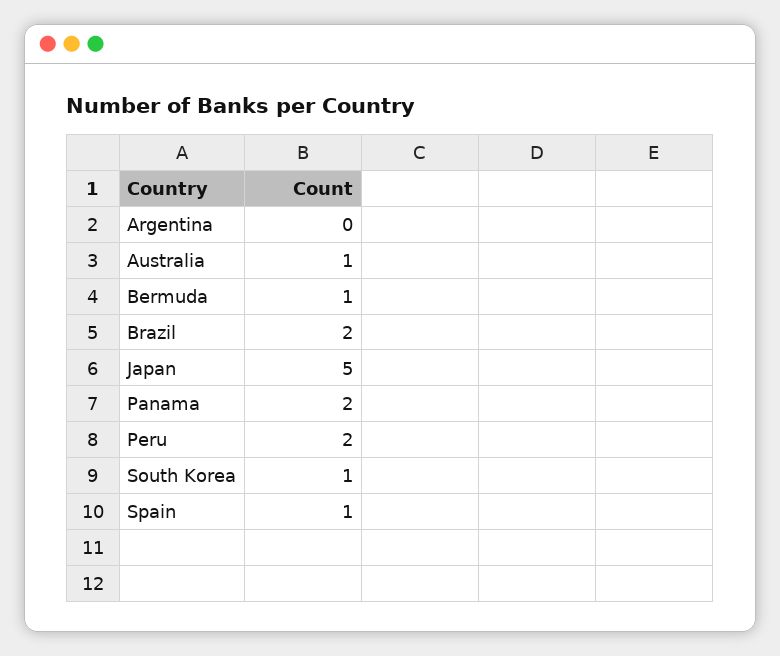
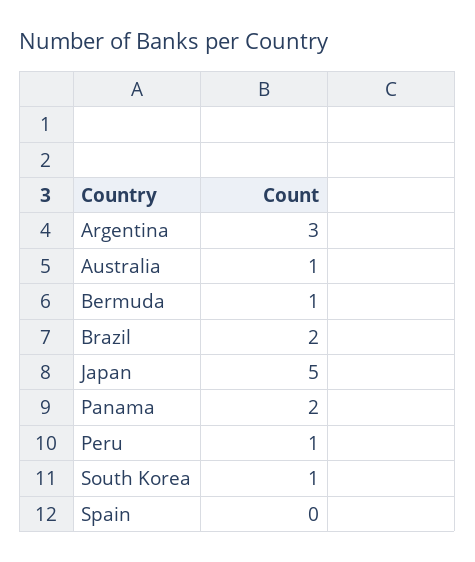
  {
-   "Argentina": 0,
+   "Argentina": 3,
    "Australia": 1,
    "Bermuda": 1,
    "Brazil": 2,
    "Japan": 5,
    "Panama": 2,
-   "Peru": 2,
+   "Peru": 1,
    "South Korea": 1,
-   "Spain": 1
+   "Spain": 0
  }

